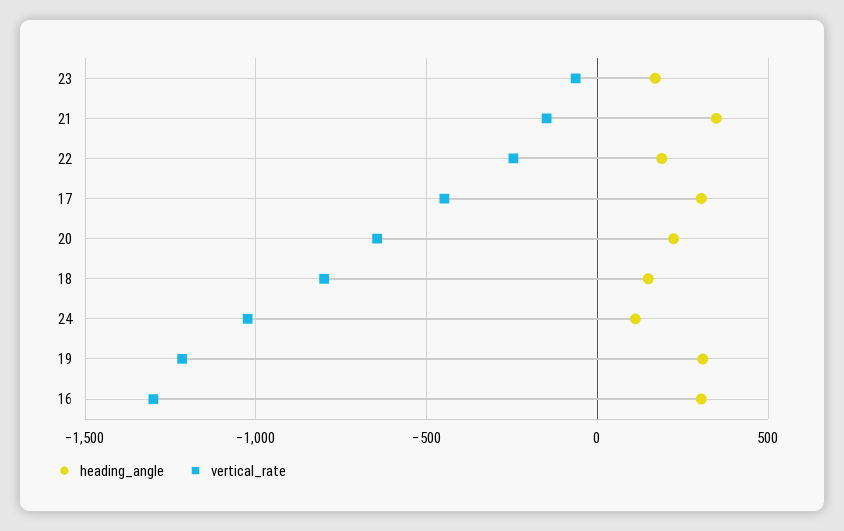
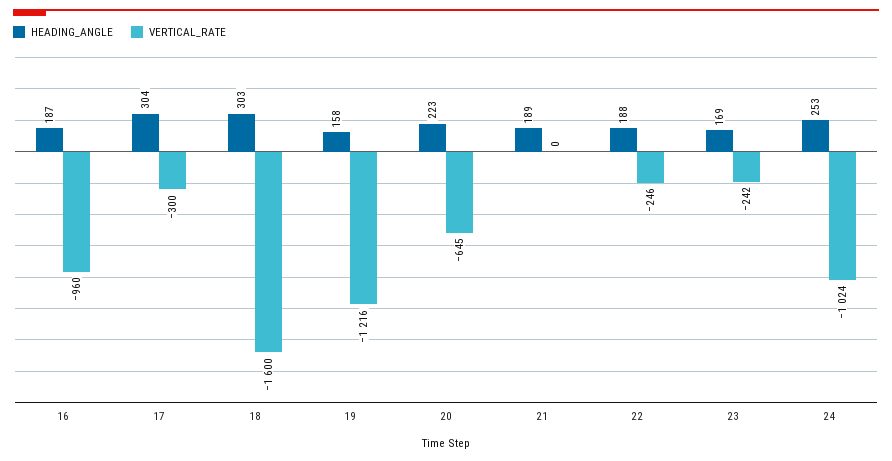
  {
    "heading_angle": {
      "23": 169,
-     "21": 350,
+     "21": 189,
      "22": 188,
      "17": 304,
      "20": 223,
-     "18": 150,
+     "18": 303,
-     "24": 100,
+     "24": 253,
-     "19": 300,
+     "19": 158,
-     "16": 300
+     "16": 187
    },
    "vertical_rate": {
-     "23": -50,
+     "23": -242,
-     "21": -150,
+     "21": 0,
      "22": -246,
-     "17": -450,
+     "17": -300,
      "20": -645,
-     "18": -800,
+     "18": -1600,
      "24": -1024,
      "19": -1216,
-     "16": -1300
+     "16": -960
    }
  }

